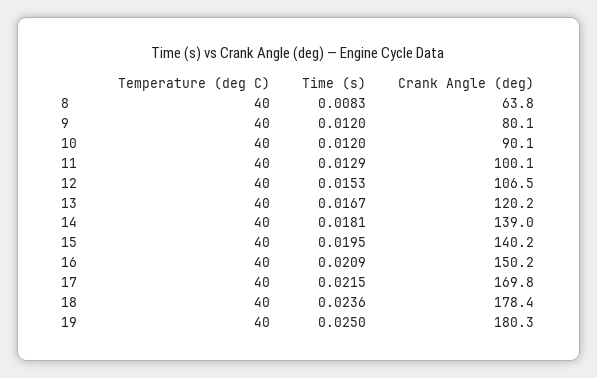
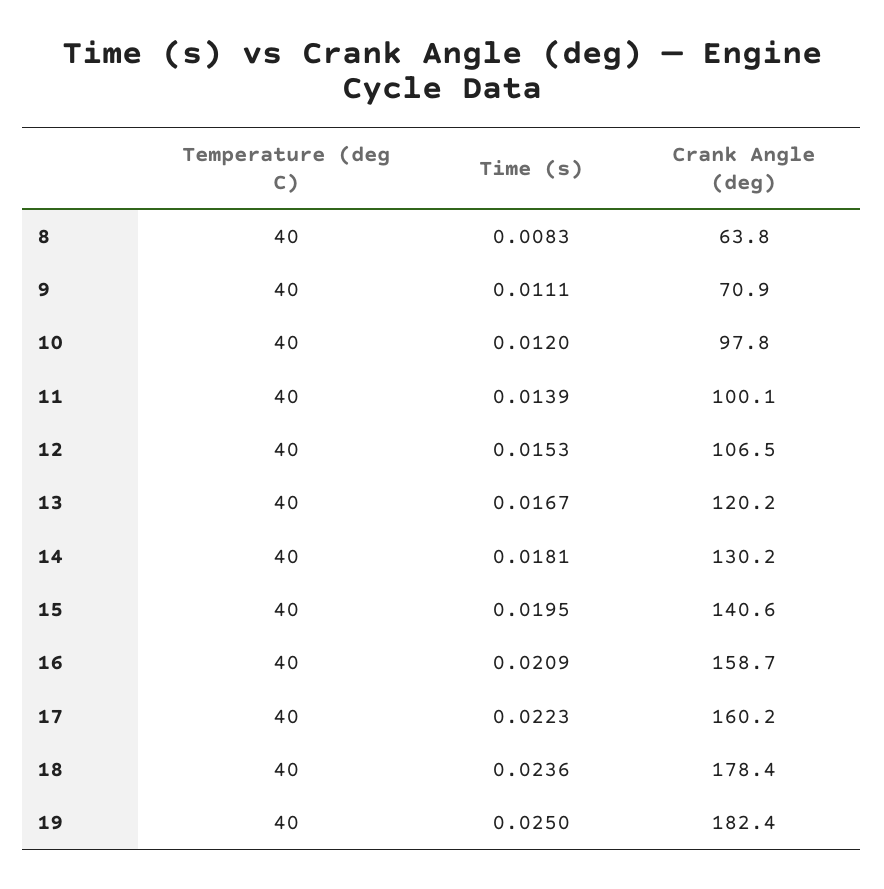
  {
    "Temperature (deg C)": {
      "8": 40,
      "9": 40,
      "10": 40,
      "11": 40,
      "12": 40,
      "13": 40,
      "14": 40,
      "15": 40,
      "16": 40,
      "17": 40,
      "18": 40,
      "19": 40
    },
    "Time (s)": {
      "8": 0.0083,
-     "9": 0.012,
+     "9": 0.0111,
      "10": 0.012,
-     "11": 0.0129,
+     "11": 0.0139,
      "12": 0.0153,
      "13": 0.0167,
      "14": 0.0181,
      "15": 0.0195,
      "16": 0.0209,
-     "17": 0.0215,
+     "17": 0.0223,
      "18": 0.0236,
      "19": 0.025
    },
    "Crank Angle (deg)": {
      "8": 63.8,
-     "9": 80.1,
+     "9": 70.9,
-     "10": 90.1,
+     "10": 97.8,
      "11": 100.1,
      "12": 106.5,
      "13": 120.2,
-     "14": 139,
+     "14": 130.2,
-     "15": 140.2,
+     "15": 140.6,
-     "16": 150.2,
+     "16": 158.7,
-     "17": 169.8,
+     "17": 160.2,
      "18": 178.4,
-     "19": 180.3
+     "19": 182.4
    }
  }

